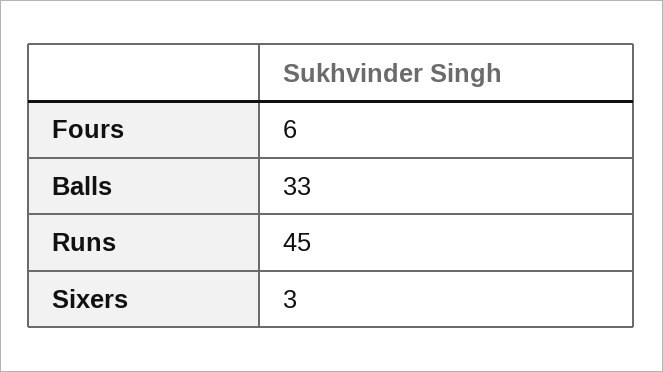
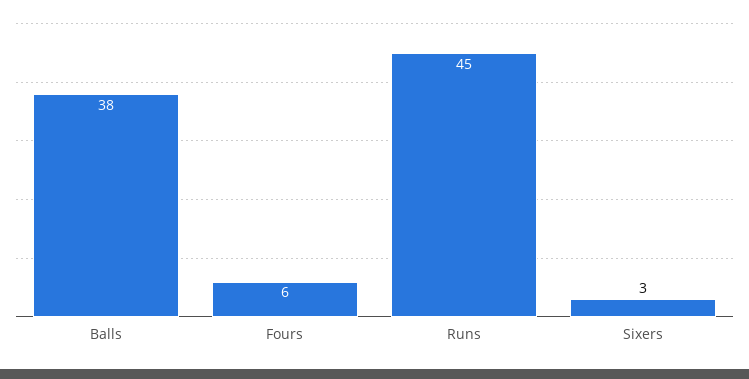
  {
    "Fours": 6,
-   "Balls": 33,
+   "Balls": 38,
    "Runs": 45,
    "Sixers": 3
  }

